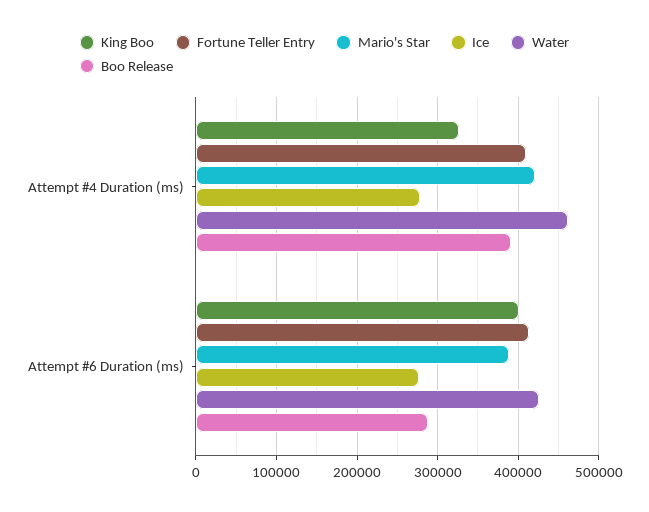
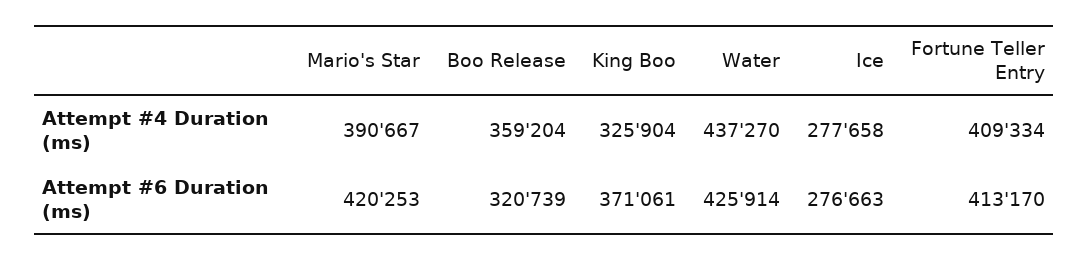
  {
    "King Boo": {
      "Attempt #4 Duration (ms)": 325904,
-     "Attempt #6 Duration (ms)": 400000
+     "Attempt #6 Duration (ms)": 371061
    },
    "Fortune Teller Entry": {
      "Attempt #4 Duration (ms)": 409334,
      "Attempt #6 Duration (ms)": 413170
    },
    "Mario's Star": {
-     "Attempt #4 Duration (ms)": 420000,
+     "Attempt #4 Duration (ms)": 390667,
-     "Attempt #6 Duration (ms)": 390000
+     "Attempt #6 Duration (ms)": 420253
    },
    "Ice": {
      "Attempt #4 Duration (ms)": 277658,
      "Attempt #6 Duration (ms)": 276663
    },
    "Water": {
-     "Attempt #4 Duration (ms)": 460000,
+     "Attempt #4 Duration (ms)": 437270,
      "Attempt #6 Duration (ms)": 425914
    },
    "Boo Release": {
-     "Attempt #4 Duration (ms)": 390000,
+     "Attempt #4 Duration (ms)": 359204,
-     "Attempt #6 Duration (ms)": 290000
+     "Attempt #6 Duration (ms)": 320739
    }
  }

